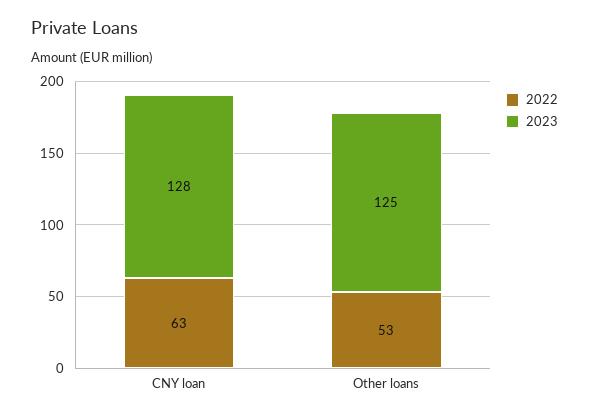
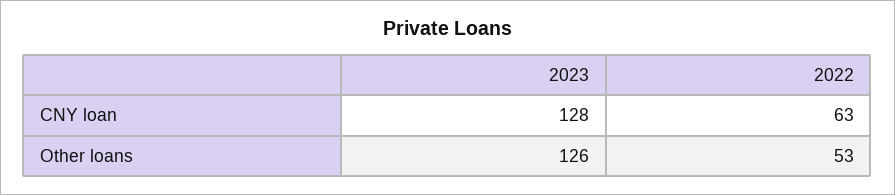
  {
    "2022": {
      "CNY loan": 63,
      "Other loans": 53
    },
    "2023": {
      "CNY loan": 128,
-     "Other loans": 125
+     "Other loans": 126
    }
  }

